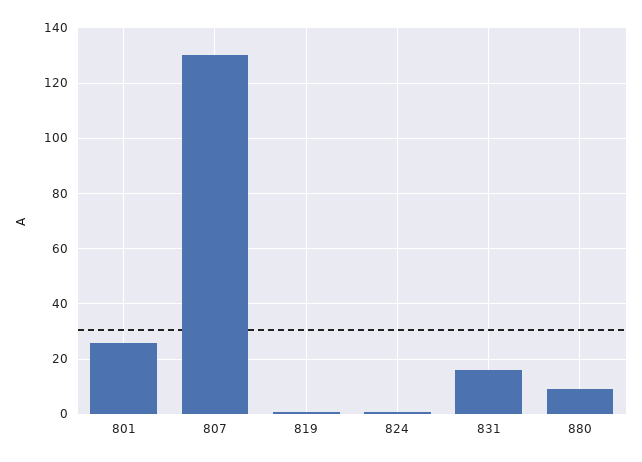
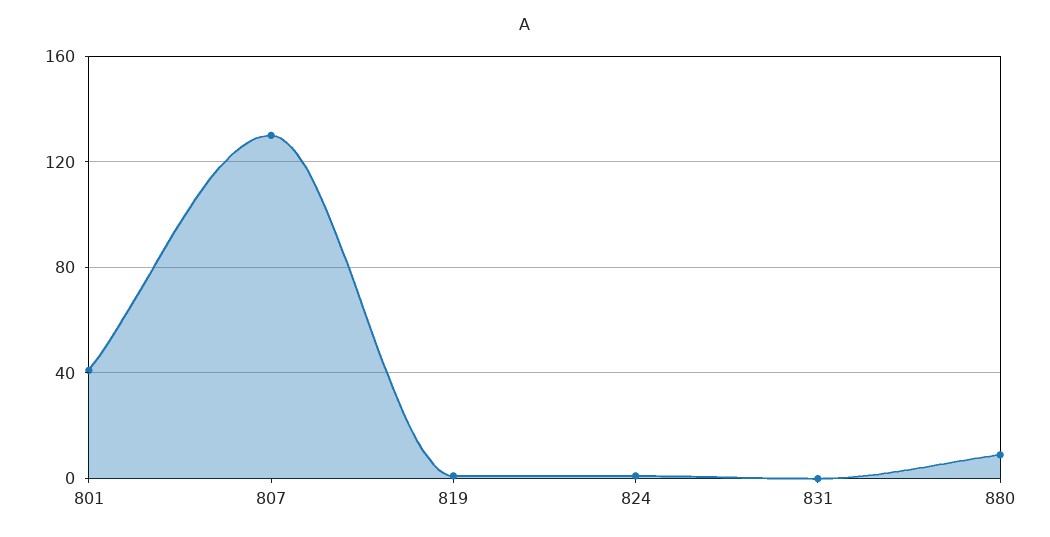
  {
-   "801": 25,
+   "801": 40,
    "807": 130,
    "819": 0,
    "824": 0,
-   "831": 15,
+   "831": 0,
    "880": 10
  }

